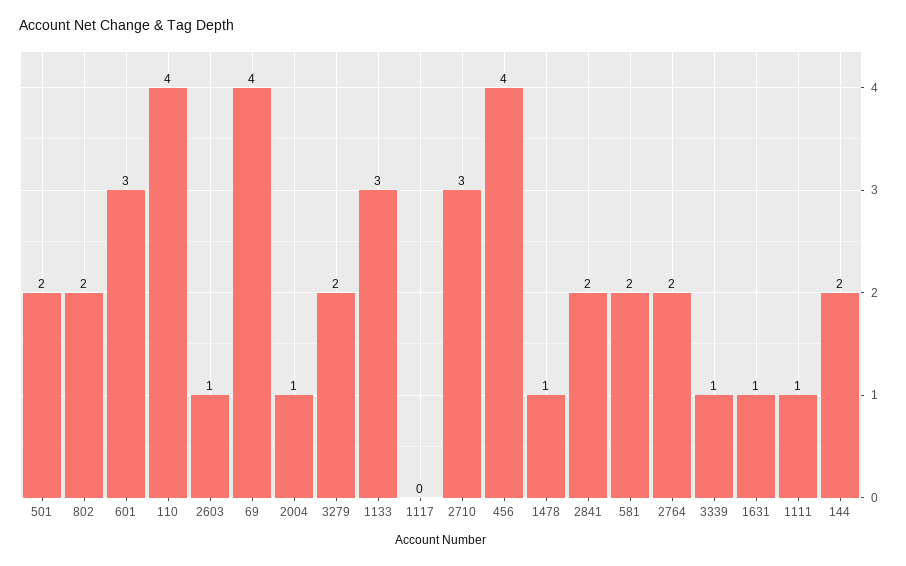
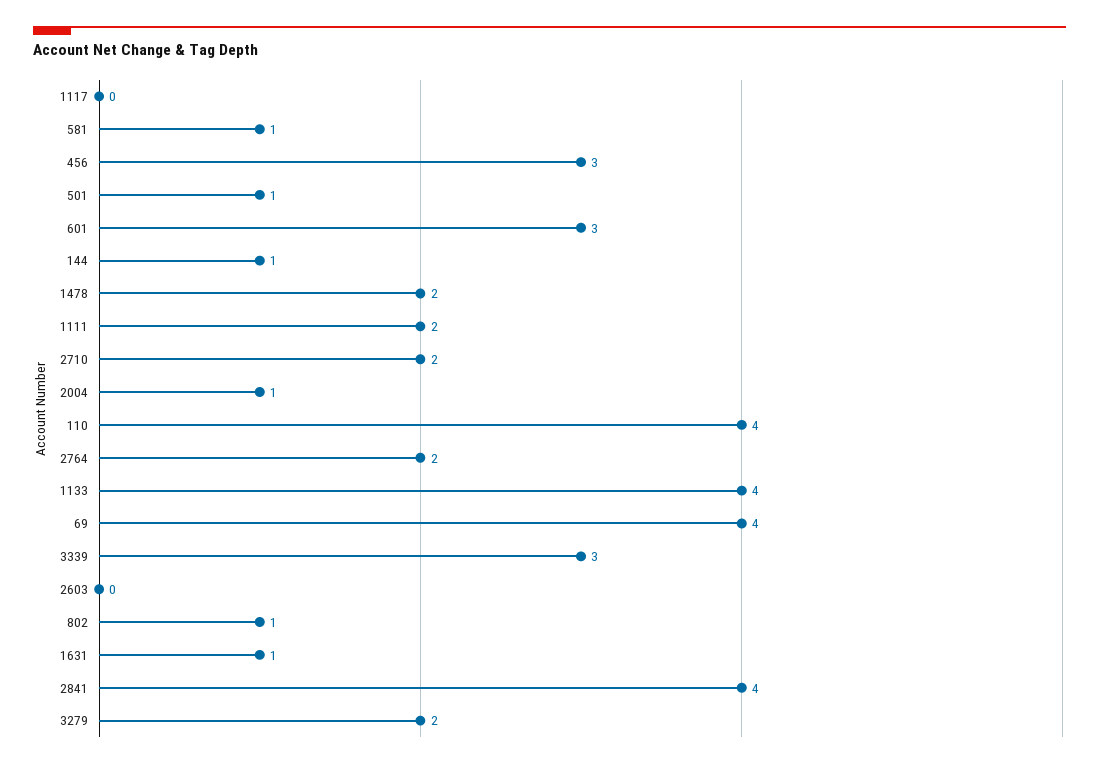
  {
-   "501": 2,
+   "501": 1,
-   "802": 2,
+   "802": 1,
    "601": 3,
    "110": 4,
-   "2603": 1,
+   "2603": 0,
    "69": 4,
    "2004": 1,
    "3279": 2,
-   "1133": 3,
+   "1133": 4,
    "1117": 0,
-   "2710": 3,
+   "2710": 2,
-   "456": 4,
+   "456": 3,
-   "1478": 1,
+   "1478": 2,
-   "2841": 2,
+   "2841": 4,
-   "581": 2,
+   "581": 1,
    "2764": 2,
-   "3339": 1,
+   "3339": 3,
    "1631": 1,
-   "1111": 1,
+   "1111": 2,
-   "144": 2
+   "144": 1
  }

